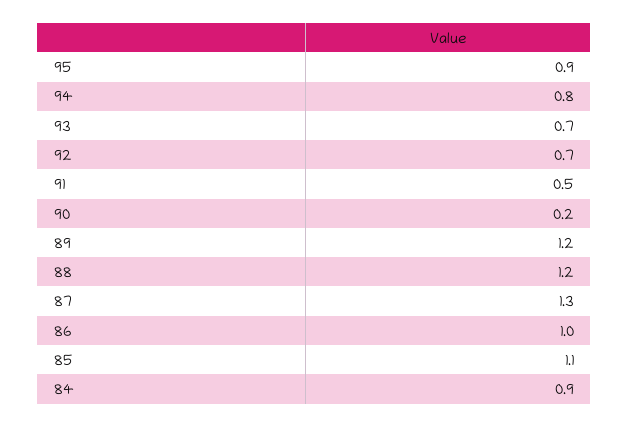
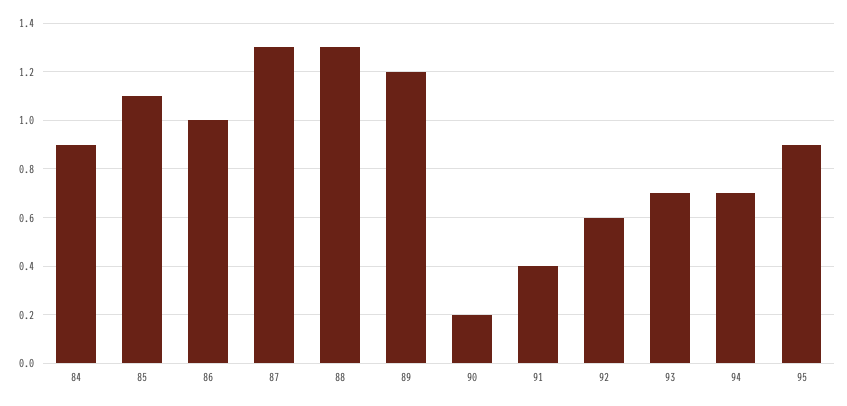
  {
    "95": 0.9,
-   "94": 0.8,
+   "94": 0.7,
    "93": 0.7,
-   "92": 0.7,
+   "92": 0.6,
-   "91": 0.5,
+   "91": 0.4,
    "90": 0.2,
    "89": 1.2,
-   "88": 1.2,
+   "88": 1.3,
    "87": 1.3,
    "86": 1,
    "85": 1.1,
    "84": 0.9
  }

